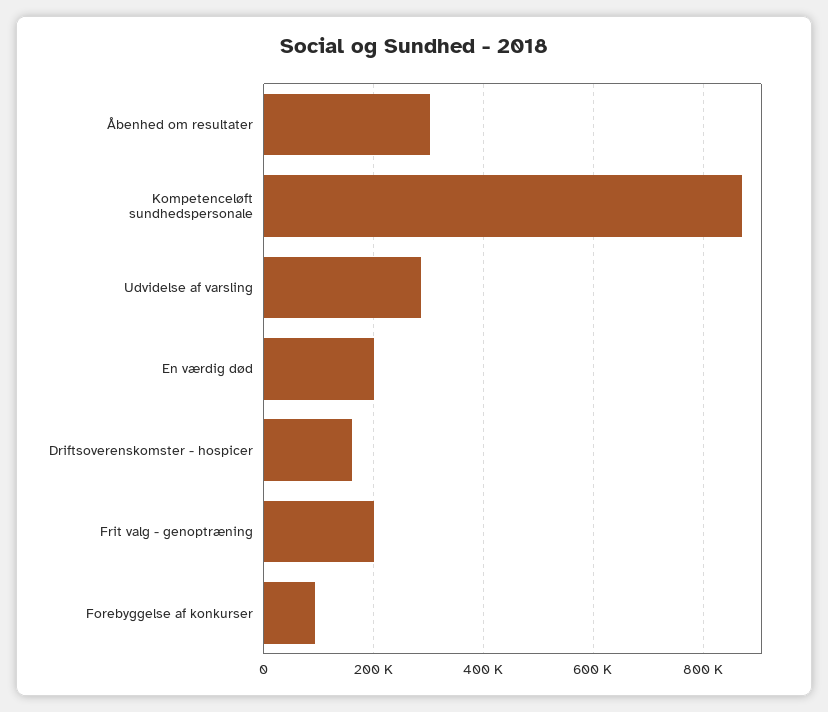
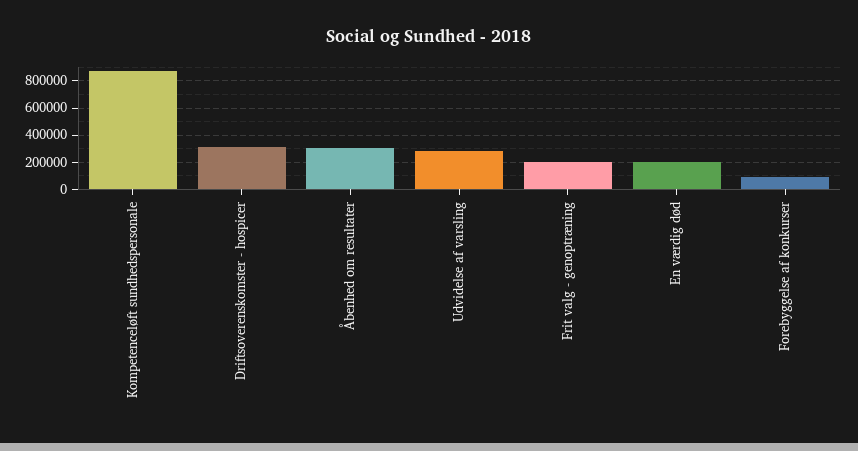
  {
    "Åbenhed om resultater": 300000,
    "Kompetenceløft sundhedspersonale": 880000,
    "Udvidelse af varsling": 280000,
    "En værdig død": 200000,
-   "Driftsoverenskomster - hospicer": 160000,
+   "Driftsoverenskomster - hospicer": 300000,
    "Frit valg - genoptræning": 200000,
    "Forebyggelse af konkurser": 100000
  }

